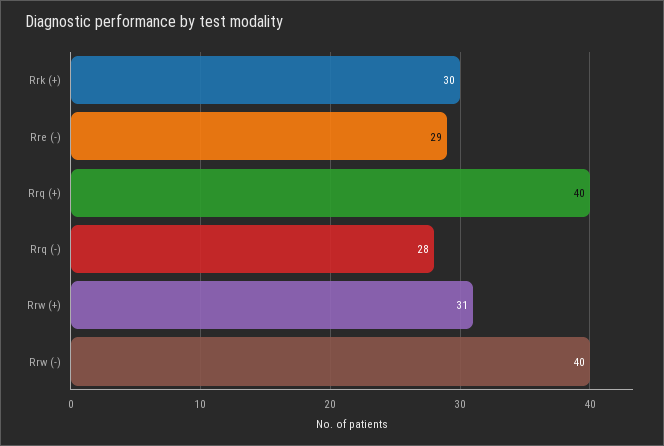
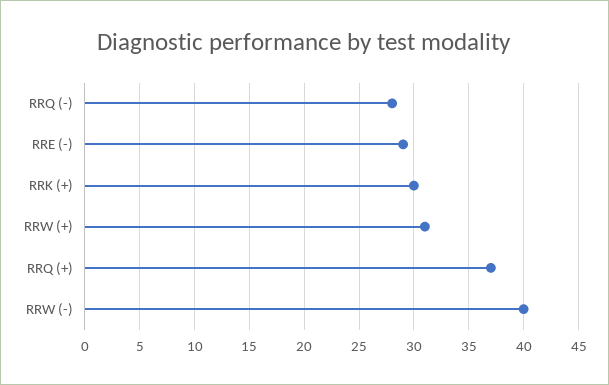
  {
    "Rrk (+)": 30,
    "Rre (-)": 29,
-   "Rrq (+)": 40,
+   "Rrq (+)": 37,
    "Rrq (-)": 28,
    "Rrw (+)": 31,
    "Rrw (-)": 40
  }

